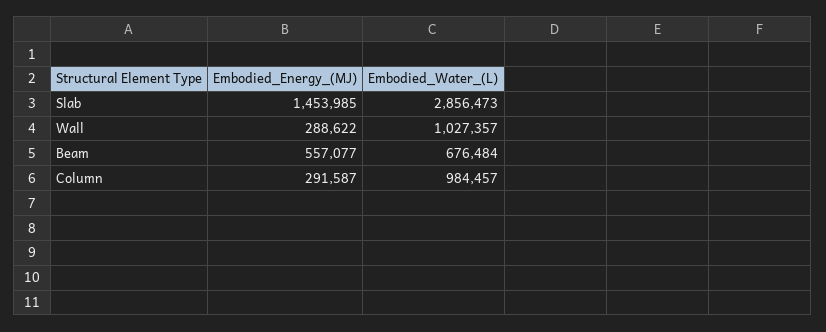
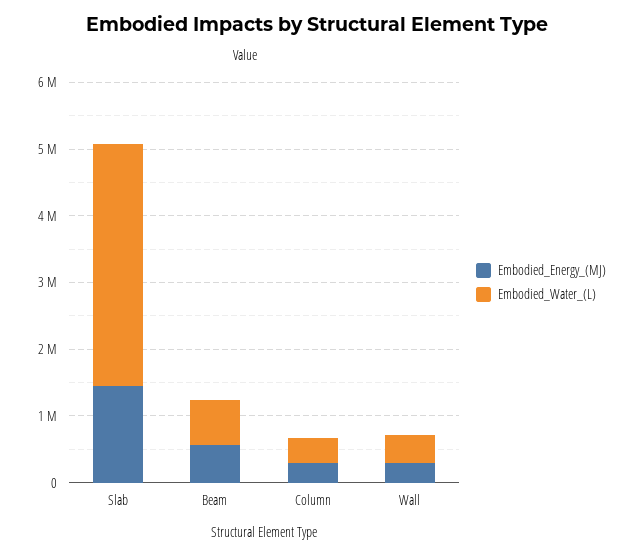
  {
    "Embodied_Energy_(MJ)": {
      "Slab": 1453985,
      "Wall": 288622,
      "Beam": 557077,
      "Column": 291587
    },
    "Embodied_Water_(L)": {
-     "Slab": 2856473,
+     "Slab": 3600000,
-     "Wall": 1027357,
+     "Wall": 400000,
      "Beam": 676484,
-     "Column": 984457
+     "Column": 400000
    }
  }

